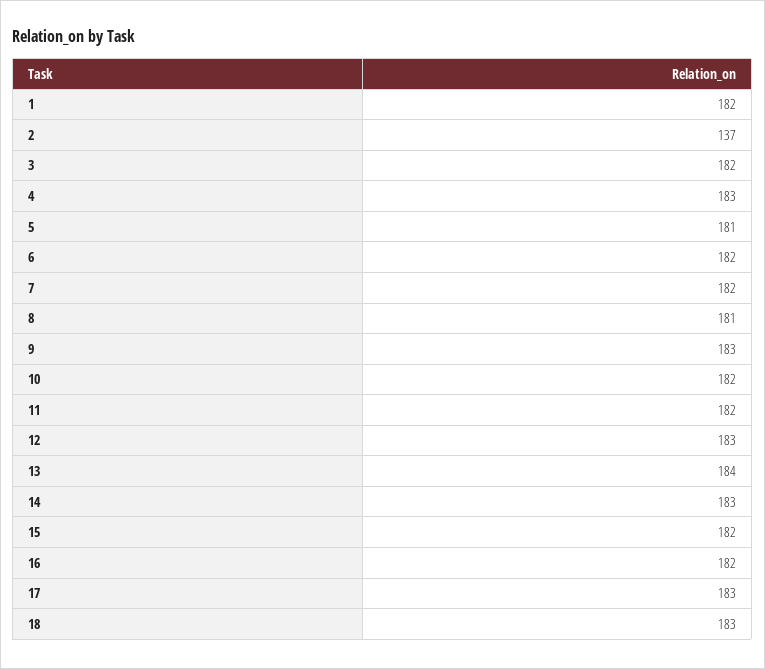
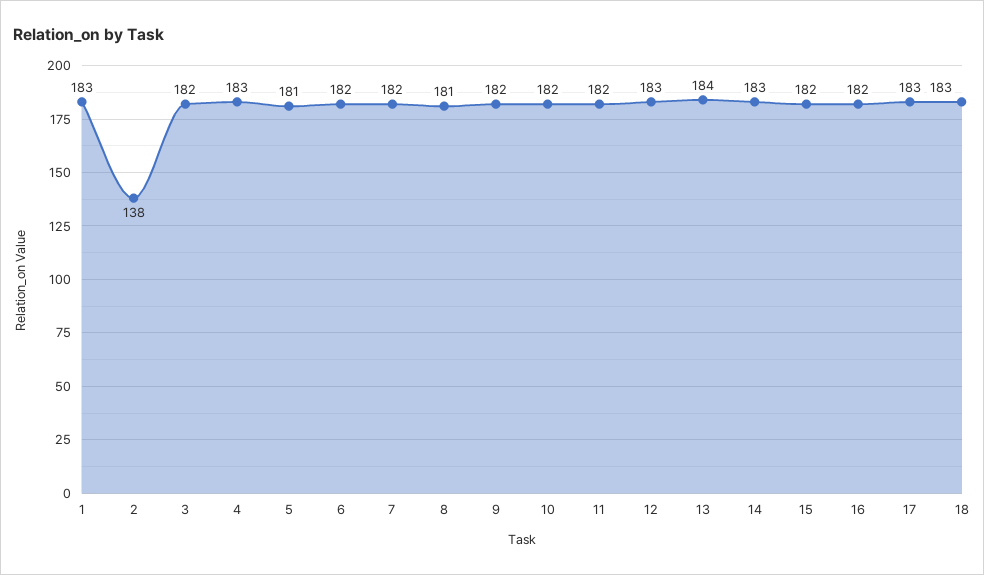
  {
-   "1": 182,
+   "1": 183,
-   "2": 137,
+   "2": 138,
    "3": 182,
    "4": 183,
    "5": 181,
    "6": 182,
    "7": 182,
    "8": 181,
-   "9": 183,
+   "9": 182,
    "10": 182,
    "11": 182,
    "12": 183,
    "13": 184,
    "14": 183,
    "15": 182,
    "16": 182,
    "17": 183,
    "18": 183
  }

